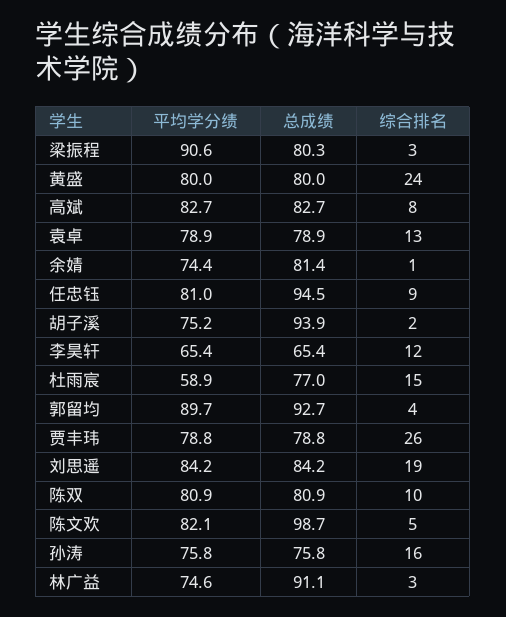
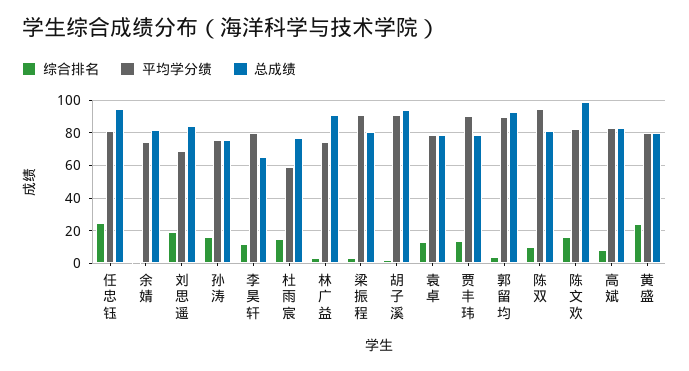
  {
    "平均学分绩": {
      "梁振程": 90.6,
      "黄盛": 80,
      "高斌": 82.7,
      "袁卓": 78.9,
      "余婧": 74.4,
      "任忠钰": 81,
-     "胡子溪": 75.2,
+     "胡子溪": 90,
-     "李昊轩": 65.4,
+     "李昊轩": 80,
      "杜雨宸": 58.9,
      "郭留均": 89.7,
-     "贾丰玮": 78.8,
+     "贾丰玮": 90,
-     "刘思遥": 84.2,
+     "刘思遥": 70,
-     "陈双": 80.9,
+     "陈双": 95,
      "陈文欢": 82.1,
      "孙涛": 75.8,
      "林广益": 74.6
    },
    "总成绩": {
      "梁振程": 80.3,
      "黄盛": 80,
      "高斌": 82.7,
      "袁卓": 78.9,
      "余婧": 81.4,
      "任忠钰": 94.5,
      "胡子溪": 93.9,
      "李昊轩": 65.4,
      "杜雨宸": 77,
      "郭留均": 92.7,
      "贾丰玮": 78.8,
      "刘思遥": 84.2,
      "陈双": 80.9,
      "陈文欢": 98.7,
      "孙涛": 75.8,
      "林广益": 91.1
    },
    "综合排名": {
      "梁振程": 3,
      "黄盛": 24,
      "高斌": 8,
      "袁卓": 13,
      "余婧": 1,
-     "任忠钰": 9,
+     "任忠钰": 25,
      "胡子溪": 2,
      "李昊轩": 12,
      "杜雨宸": 15,
      "郭留均": 4,
-     "贾丰玮": 26,
+     "贾丰玮": 15,
      "刘思遥": 19,
      "陈双": 10,
-     "陈文欢": 5,
+     "陈文欢": 15,
      "孙涛": 16,
      "林广益": 3
    }
  }

